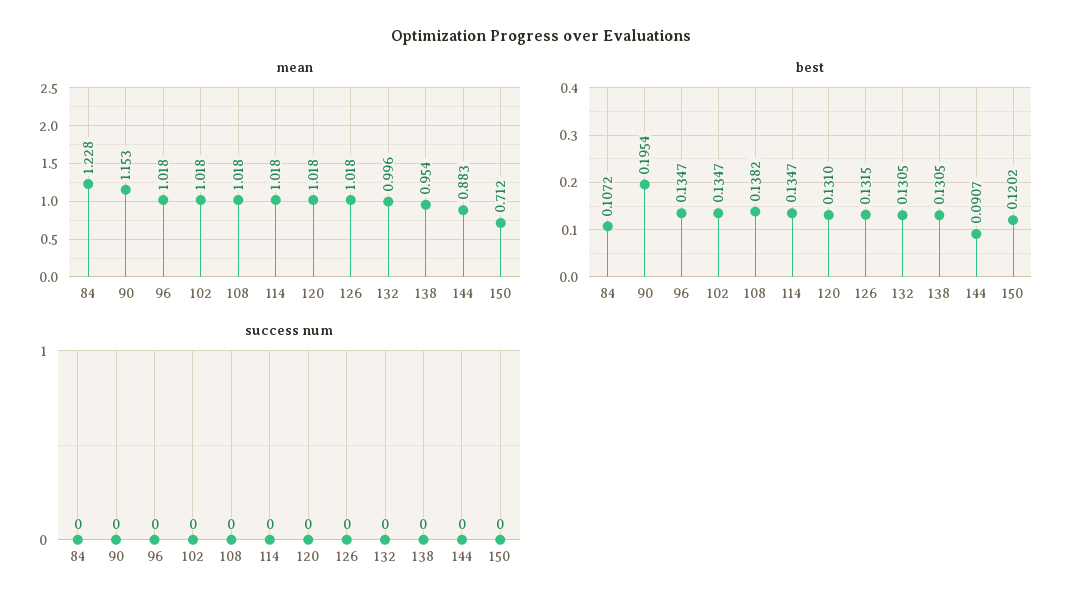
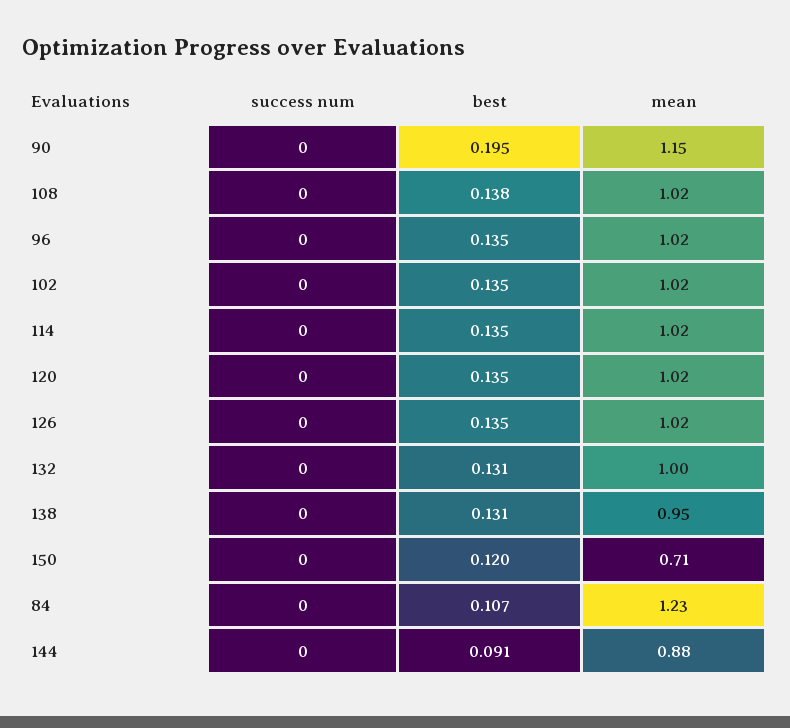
  {
    "mean": {
      "84": 1.228,
      "90": 1.153,
      "96": 1.018,
      "102": 1.018,
      "108": 1.018,
      "114": 1.018,
      "120": 1.018,
      "126": 1.018,
      "132": 0.996,
      "138": 0.954,
      "144": 0.883,
      "150": 0.712
    },
    "best": {
      "84": 0.1072,
      "90": 0.1954,
      "96": 0.1347,
      "102": 0.1347,
      "108": 0.1382,
      "114": 0.1347,
-     "120": 0.131,
+     "120": 0.135,
-     "126": 0.1315,
+     "126": 0.135,
      "132": 0.1305,
      "138": 0.1305,
      "144": 0.0907,
      "150": 0.1202
    },
    "success num": {
      "84": 0,
      "90": 0,
      "96": 0,
      "102": 0,
      "108": 0,
      "114": 0,
      "120": 0,
      "126": 0,
      "132": 0,
      "138": 0,
      "144": 0,
      "150": 0
    }
  }

